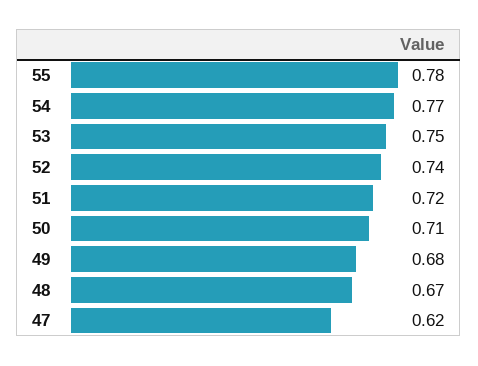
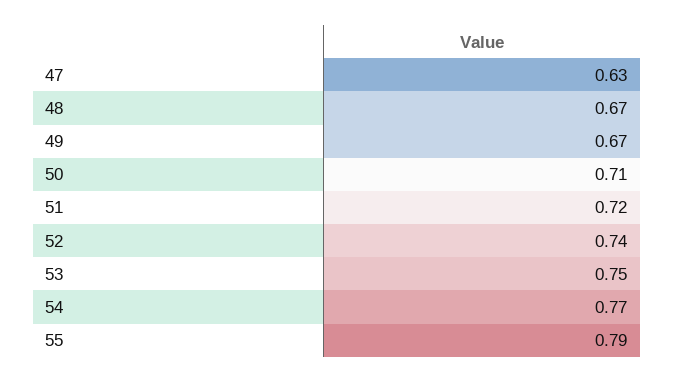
  {
-   "55": 0.78,
+   "55": 0.79,
    "54": 0.77,
    "53": 0.75,
    "52": 0.74,
    "51": 0.72,
    "50": 0.71,
-   "49": 0.68,
+   "49": 0.67,
    "48": 0.67,
-   "47": 0.62
+   "47": 0.63
  }

